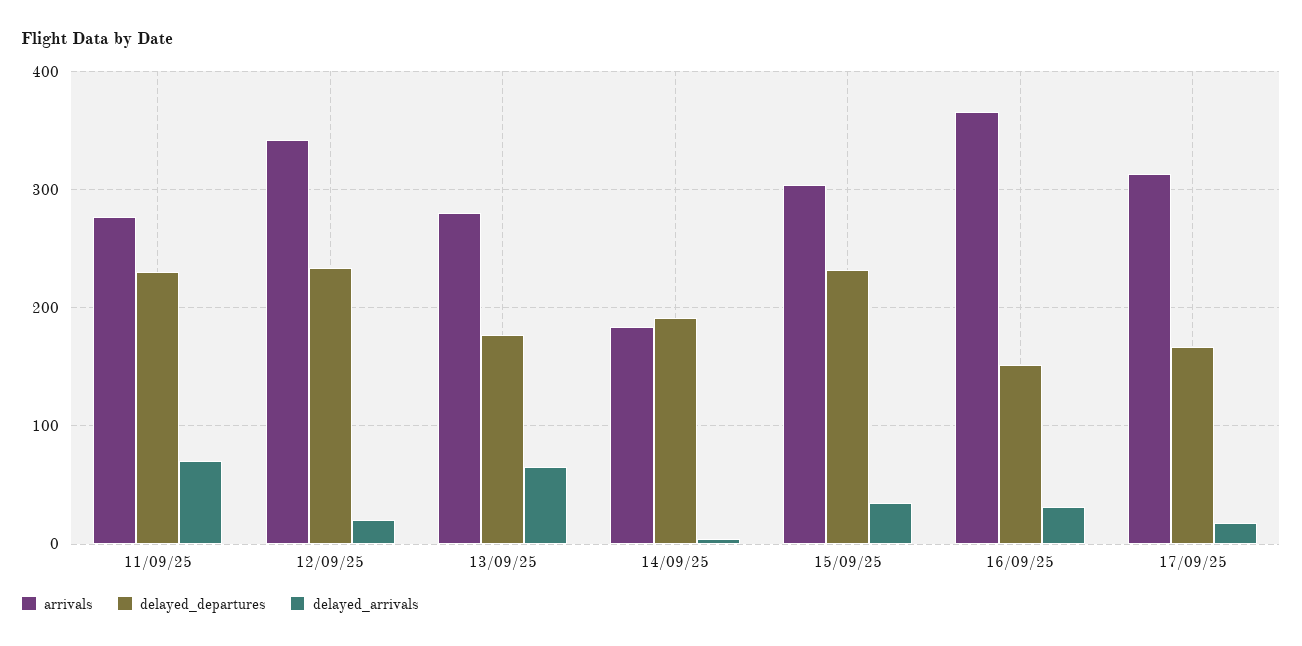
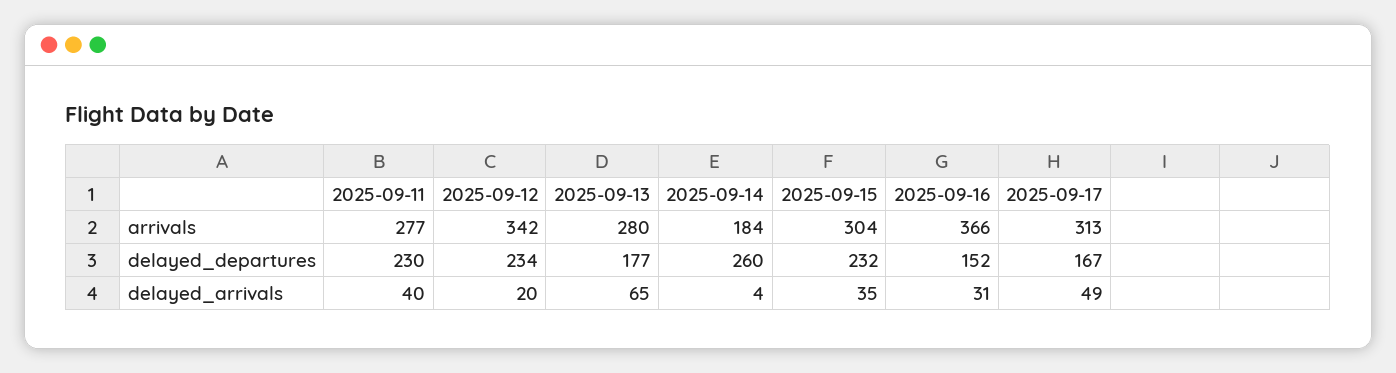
  {
    "arrivals": {
      "11/09/25": 277,
      "12/09/25": 342,
      "13/09/25": 280,
      "14/09/25": 184,
      "15/09/25": 304,
      "16/09/25": 366,
      "17/09/25": 313
    },
    "delayed_departures": {
      "11/09/25": 230,
      "12/09/25": 234,
      "13/09/25": 177,
-     "14/09/25": 190,
+     "14/09/25": 260,
      "15/09/25": 232,
      "16/09/25": 152,
      "17/09/25": 167
    },
    "delayed_arrivals": {
-     "11/09/25": 70,
+     "11/09/25": 40,
      "12/09/25": 20,
      "13/09/25": 65,
      "14/09/25": 4,
      "15/09/25": 35,
      "16/09/25": 31,
-     "17/09/25": 20
+     "17/09/25": 49
    }
  }

